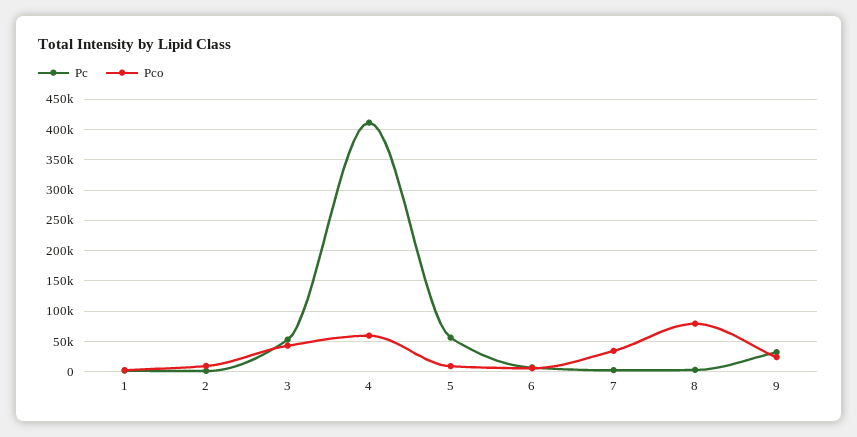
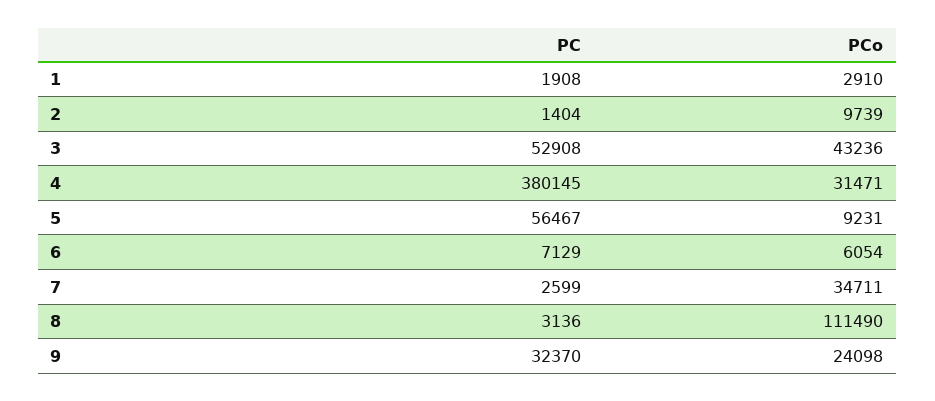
  {
    "Pc": {
      "1": 1908,
      "2": 1404,
      "3": 52908,
-     "4": 410000,
+     "4": 380145,
      "5": 56467,
      "6": 7129,
      "7": 2599,
      "8": 3136,
      "9": 32370
    },
    "Pco": {
      "1": 2910,
      "2": 9739,
      "3": 43236,
-     "4": 60000,
+     "4": 31471,
      "5": 9231,
      "6": 6054,
      "7": 34711,
-     "8": 80000,
+     "8": 111490,
      "9": 24098
    }
  }

